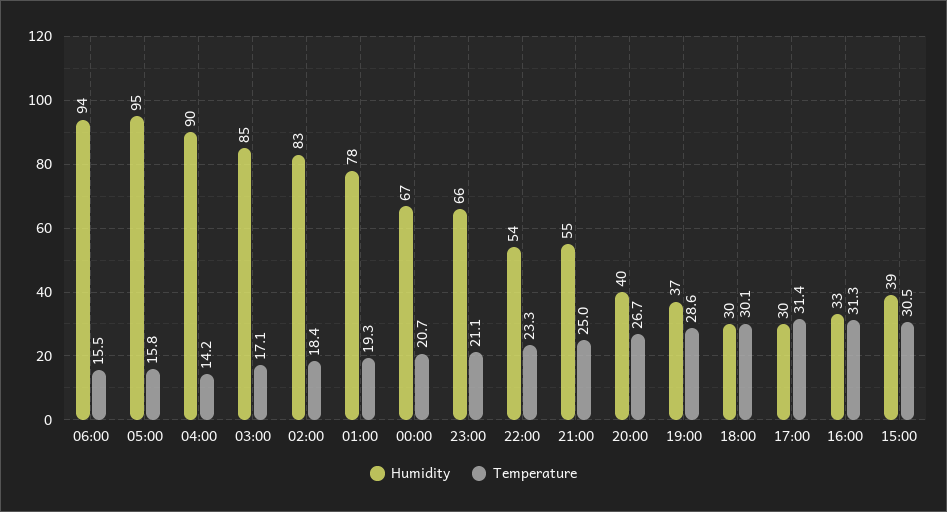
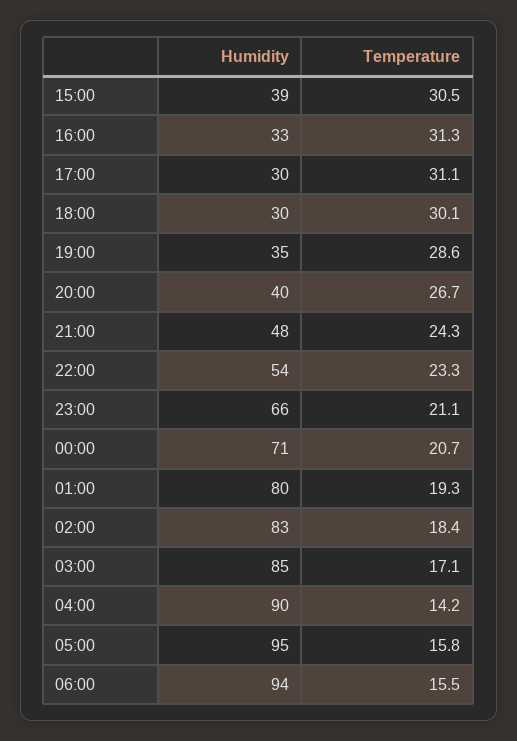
  {
    "Humidity": {
      "06:00": 94,
      "05:00": 95,
      "04:00": 90,
      "03:00": 85,
      "02:00": 83,
-     "01:00": 78,
+     "01:00": 80,
-     "00:00": 67,
+     "00:00": 71,
      "23:00": 66,
      "22:00": 54,
-     "21:00": 55,
+     "21:00": 48,
      "20:00": 40,
-     "19:00": 37,
+     "19:00": 35,
      "18:00": 30,
      "17:00": 30,
      "16:00": 33,
      "15:00": 39
    },
    "Temperature": {
      "06:00": 15.5,
      "05:00": 15.8,
      "04:00": 14.2,
      "03:00": 17.1,
      "02:00": 18.4,
      "01:00": 19.3,
      "00:00": 20.7,
      "23:00": 21.1,
      "22:00": 23.3,
-     "21:00": 25,
+     "21:00": 24.3,
      "20:00": 26.7,
      "19:00": 28.6,
      "18:00": 30.1,
-     "17:00": 31.4,
+     "17:00": 31.1,
      "16:00": 31.3,
      "15:00": 30.5
    }
  }

